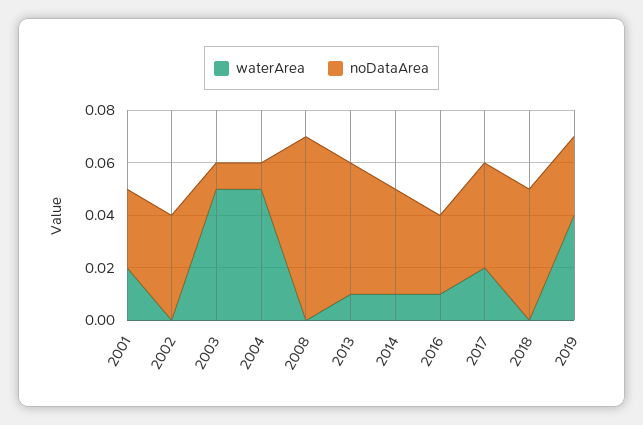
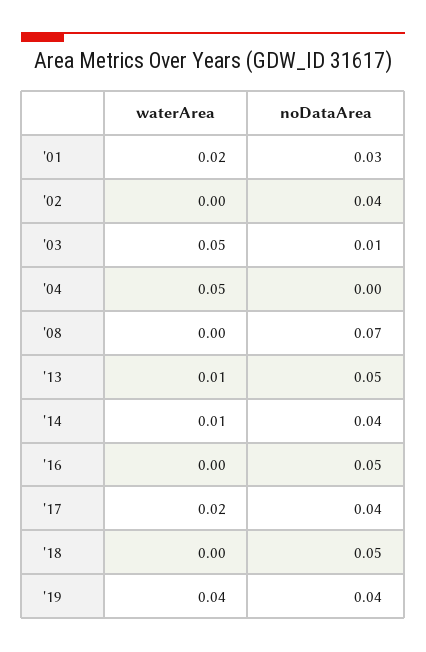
  {
    "waterArea": {
      "2001": 0.02,
      "2002": 0,
      "2003": 0.05,
      "2004": 0.05,
      "2008": 0,
      "2013": 0.01,
      "2014": 0.01,
-     "2016": 0.01,
+     "2016": 0,
      "2017": 0.02,
      "2018": 0,
      "2019": 0.04
    },
    "noDataArea": {
      "2001": 0.03,
      "2002": 0.04,
      "2003": 0.01,
-     "2004": 0.01,
+     "2004": 0,
      "2008": 0.07,
      "2013": 0.05,
      "2014": 0.04,
-     "2016": 0.03,
+     "2016": 0.05,
      "2017": 0.04,
      "2018": 0.05,
-     "2019": 0.03
+     "2019": 0.04
    }
  }

